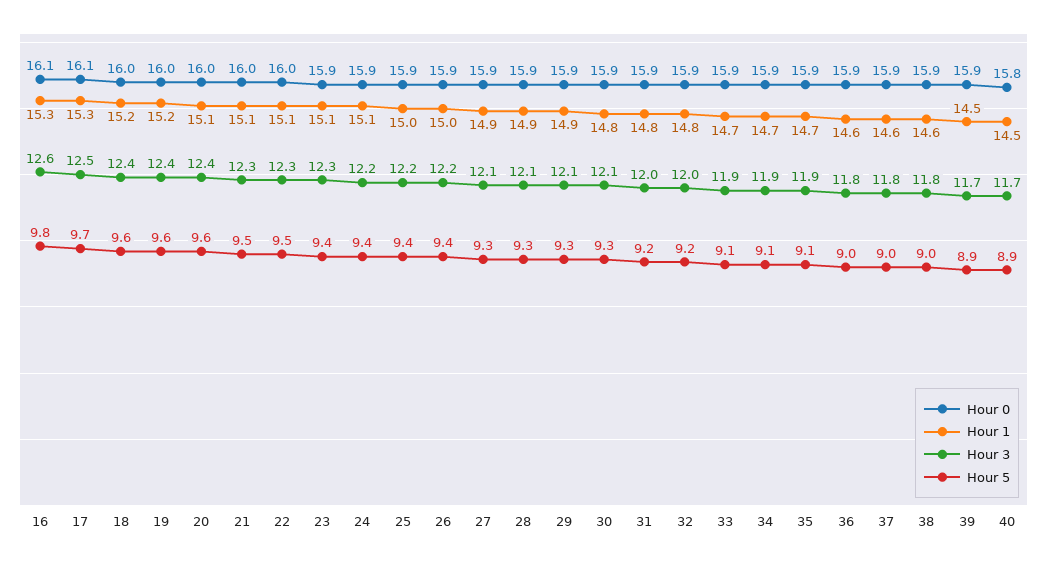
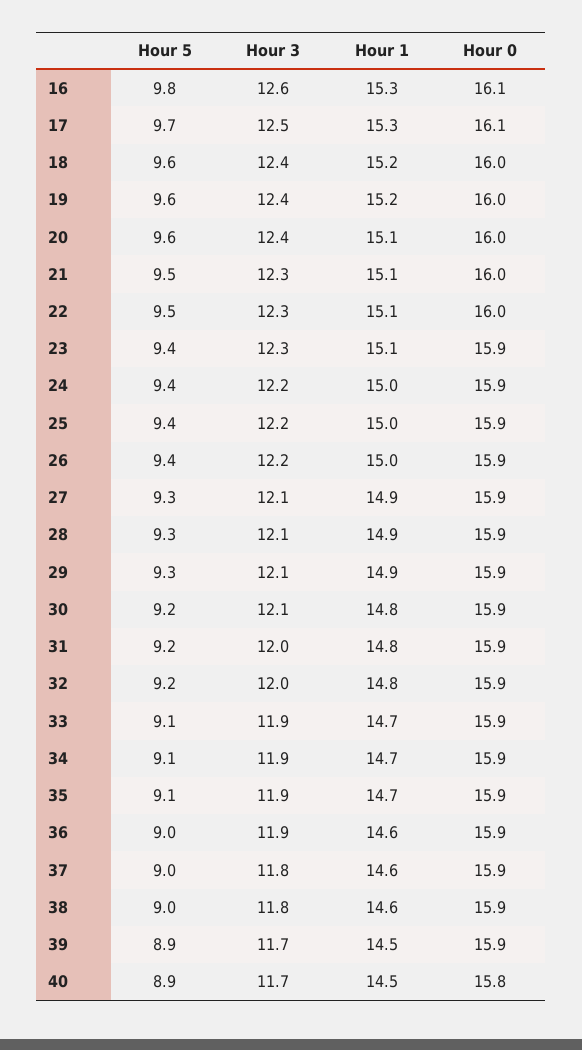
  {
    "Hour 0": {
      "16": 16.1,
      "17": 16.1,
      "18": 16,
      "19": 16,
      "20": 16,
      "21": 16,
      "22": 16,
      "23": 15.9,
      "24": 15.9,
      "25": 15.9,
      "26": 15.9,
      "27": 15.9,
      "28": 15.9,
      "29": 15.9,
      "30": 15.9,
      "31": 15.9,
      "32": 15.9,
      "33": 15.9,
      "34": 15.9,
      "35": 15.9,
      "36": 15.9,
      "37": 15.9,
      "38": 15.9,
      "39": 15.9,
      "40": 15.8
    },
    "Hour 1": {
      "16": 15.3,
      "17": 15.3,
      "18": 15.2,
      "19": 15.2,
      "20": 15.1,
      "21": 15.1,
      "22": 15.1,
      "23": 15.1,
-     "24": 15.1,
+     "24": 15,
      "25": 15,
      "26": 15,
      "27": 14.9,
      "28": 14.9,
      "29": 14.9,
      "30": 14.8,
      "31": 14.8,
      "32": 14.8,
      "33": 14.7,
      "34": 14.7,
      "35": 14.7,
      "36": 14.6,
      "37": 14.6,
      "38": 14.6,
      "39": 14.5,
      "40": 14.5
    },
    "Hour 3": {
      "16": 12.6,
      "17": 12.5,
      "18": 12.4,
      "19": 12.4,
      "20": 12.4,
      "21": 12.3,
      "22": 12.3,
      "23": 12.3,
      "24": 12.2,
      "25": 12.2,
      "26": 12.2,
      "27": 12.1,
      "28": 12.1,
      "29": 12.1,
      "30": 12.1,
      "31": 12,
      "32": 12,
      "33": 11.9,
      "34": 11.9,
      "35": 11.9,
-     "36": 11.8,
+     "36": 11.9,
      "37": 11.8,
      "38": 11.8,
      "39": 11.7,
      "40": 11.7
    },
    "Hour 5": {
      "16": 9.8,
      "17": 9.7,
      "18": 9.6,
      "19": 9.6,
      "20": 9.6,
      "21": 9.5,
      "22": 9.5,
      "23": 9.4,
      "24": 9.4,
      "25": 9.4,
      "26": 9.4,
      "27": 9.3,
      "28": 9.3,
      "29": 9.3,
-     "30": 9.3,
+     "30": 9.2,
      "31": 9.2,
      "32": 9.2,
      "33": 9.1,
      "34": 9.1,
      "35": 9.1,
      "36": 9,
      "37": 9,
      "38": 9,
      "39": 8.9,
      "40": 8.9
    }
  }

